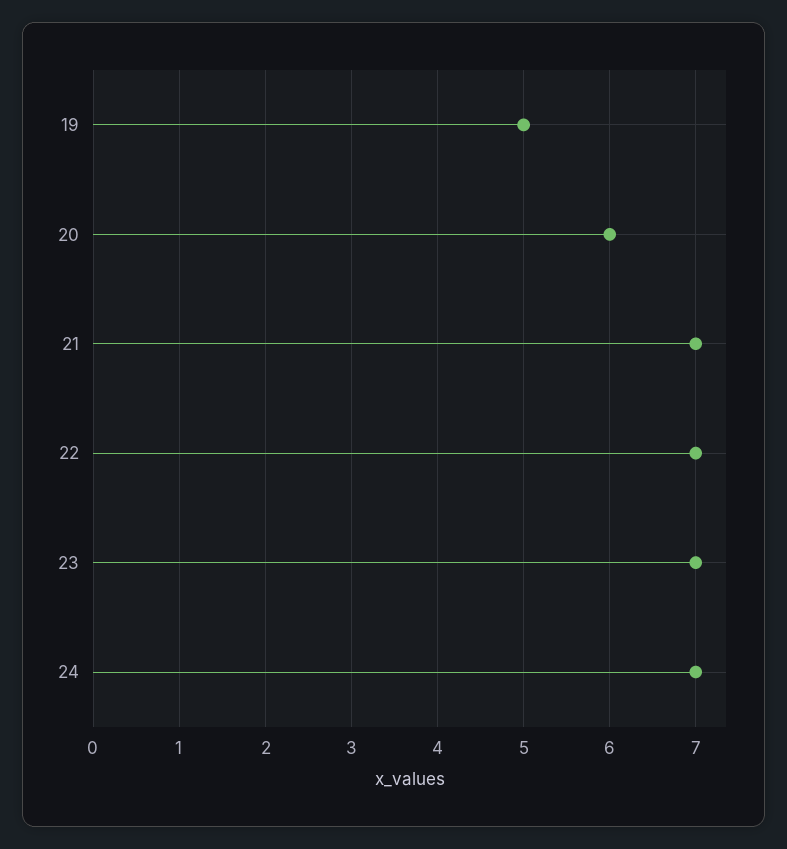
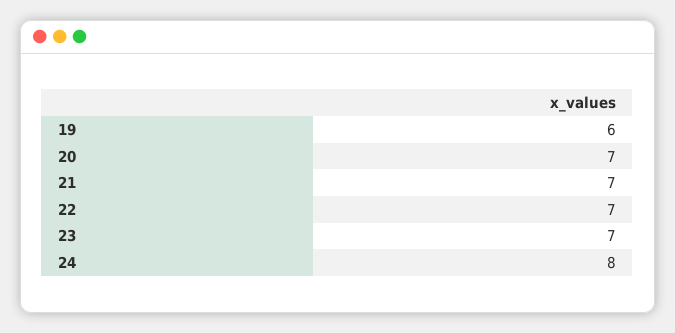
  {
-   "19": 5,
+   "19": 6,
-   "20": 6,
+   "20": 7,
    "21": 7,
    "22": 7,
    "23": 7,
-   "24": 7
+   "24": 8
  }

